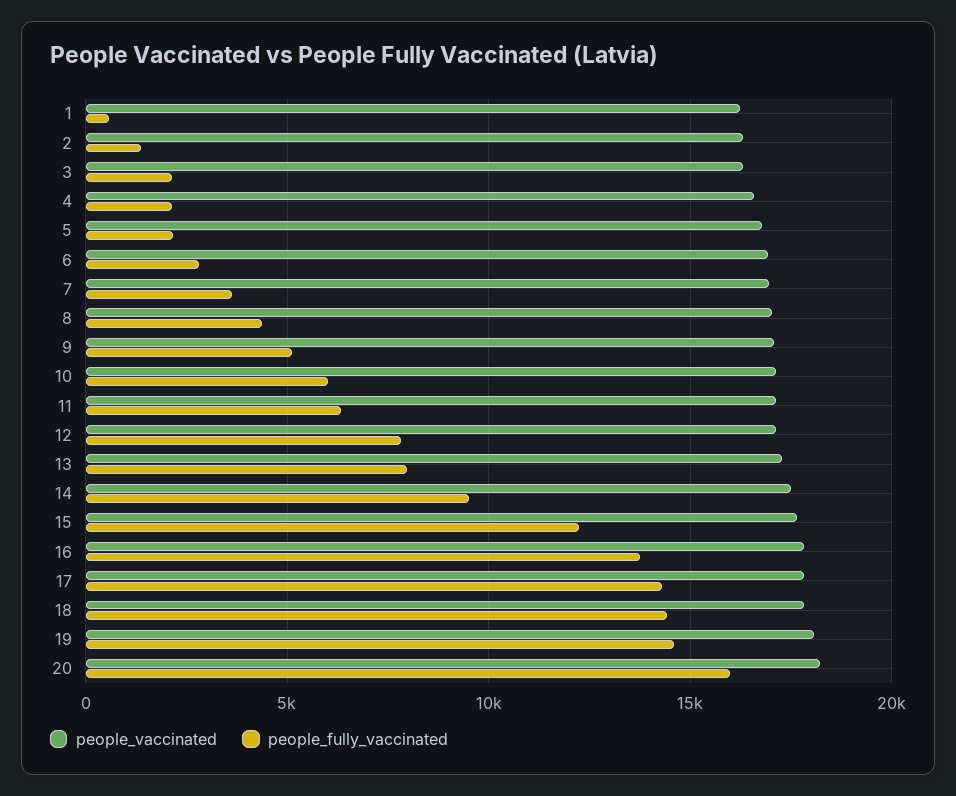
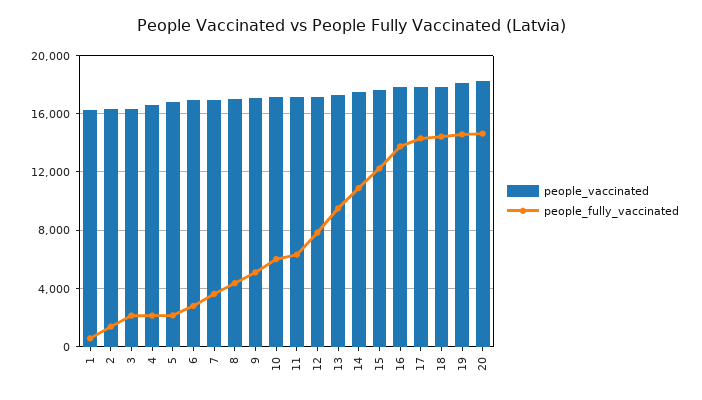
  {
    "people_vaccinated": {
      "1": 16000,
      "2": 16500,
      "3": 16500,
      "4": 16500,
      "5": 17000,
      "6": 17000,
      "7": 17000,
      "8": 17000,
      "9": 17000,
      "10": 17000,
      "11": 17000,
      "12": 17000,
      "13": 17500,
      "14": 17500,
      "15": 17500,
      "16": 18000,
      "17": 18000,
      "18": 18000,
      "19": 18000,
      "20": 18000
    },
    "people_fully_vaccinated": {
      "1": 500,
      "2": 1500,
      "3": 2000,
      "4": 2000,
      "5": 2000,
      "6": 3000,
      "7": 3500,
      "8": 4500,
      "9": 5000,
      "10": 6000,
      "11": 6500,
      "12": 8000,
-     "13": 8000,
+     "13": 9500,
-     "14": 9500,
+     "14": 11000,
      "15": 12000,
      "16": 14000,
      "17": 14500,
      "18": 14500,
      "19": 14500,
-     "20": 16000
+     "20": 14500
    }
  }

